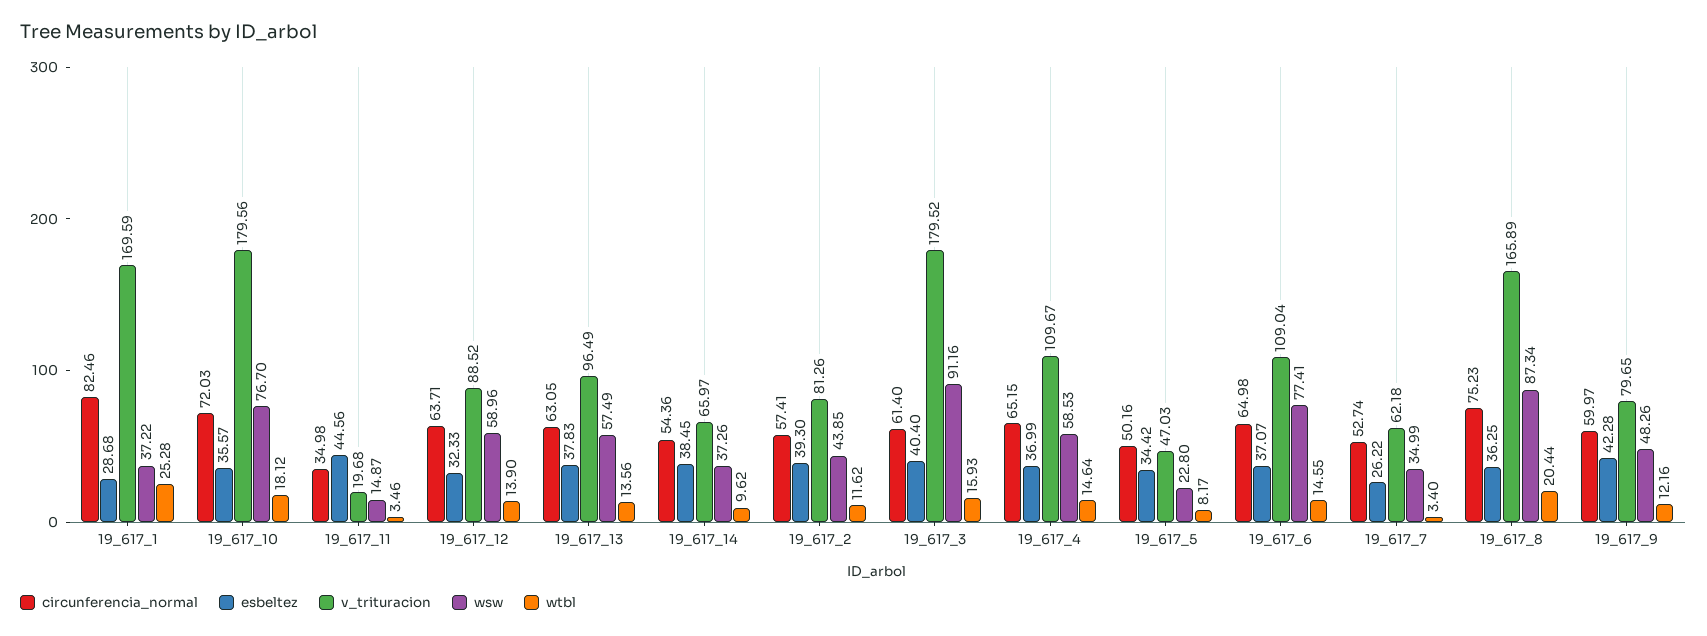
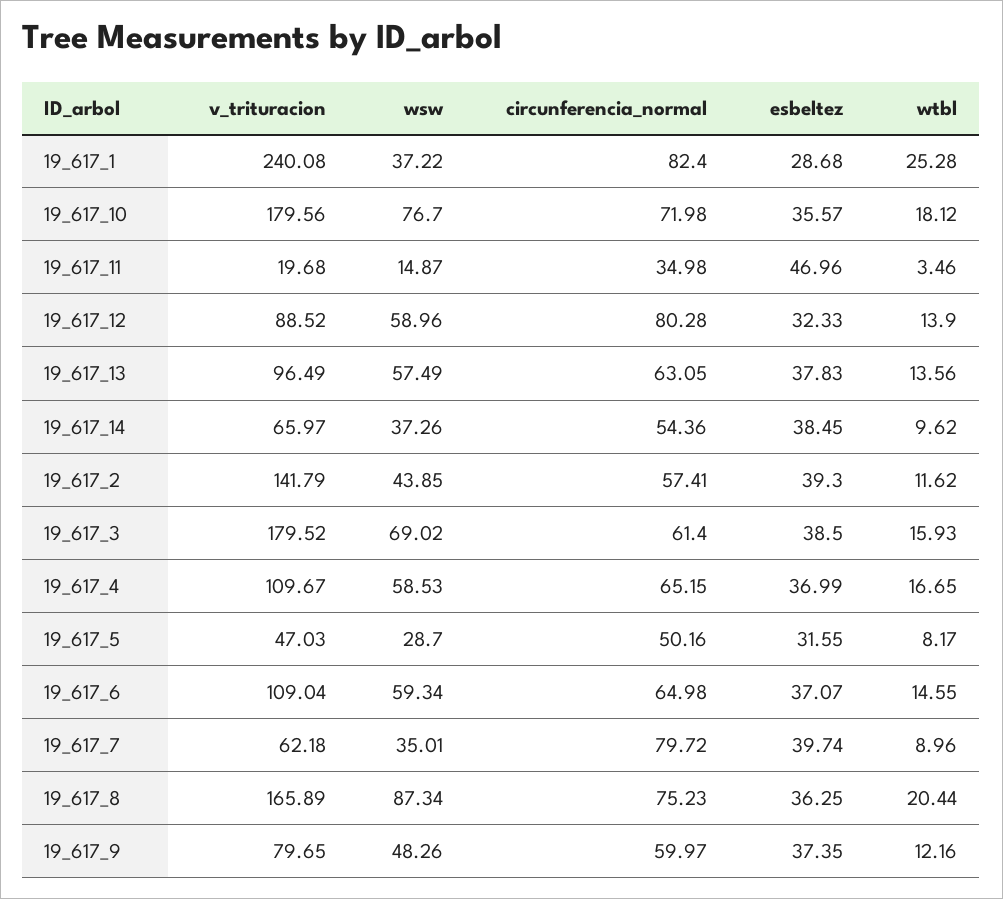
  {
    "circunferencia_normal": {
-     "19_617_1": 82.46,
+     "19_617_1": 82.4,
-     "19_617_10": 72.03,
+     "19_617_10": 71.98,
      "19_617_11": 34.98,
-     "19_617_12": 63.71,
+     "19_617_12": 80.28,
      "19_617_13": 63.05,
      "19_617_14": 54.36,
      "19_617_2": 57.41,
      "19_617_3": 61.4,
      "19_617_4": 65.15,
      "19_617_5": 50.16,
      "19_617_6": 64.98,
-     "19_617_7": 52.74,
+     "19_617_7": 79.72,
      "19_617_8": 75.23,
      "19_617_9": 59.97
    },
    "esbeltez": {
      "19_617_1": 28.68,
      "19_617_10": 35.57,
-     "19_617_11": 44.56,
+     "19_617_11": 46.96,
      "19_617_12": 32.33,
      "19_617_13": 37.83,
      "19_617_14": 38.45,
      "19_617_2": 39.3,
-     "19_617_3": 40.4,
+     "19_617_3": 38.5,
      "19_617_4": 36.99,
-     "19_617_5": 34.42,
+     "19_617_5": 31.55,
      "19_617_6": 37.07,
-     "19_617_7": 26.22,
+     "19_617_7": 39.74,
      "19_617_8": 36.25,
-     "19_617_9": 42.28
+     "19_617_9": 37.35
    },
    "v_trituracion": {
-     "19_617_1": 169.59,
+     "19_617_1": 240.08,
      "19_617_10": 179.56,
      "19_617_11": 19.68,
      "19_617_12": 88.52,
      "19_617_13": 96.49,
      "19_617_14": 65.97,
-     "19_617_2": 81.26,
+     "19_617_2": 141.79,
      "19_617_3": 179.52,
      "19_617_4": 109.67,
      "19_617_5": 47.03,
      "19_617_6": 109.04,
      "19_617_7": 62.18,
      "19_617_8": 165.89,
      "19_617_9": 79.65
    },
    "wsw": {
      "19_617_1": 37.22,
      "19_617_10": 76.7,
      "19_617_11": 14.87,
      "19_617_12": 58.96,
      "19_617_13": 57.49,
      "19_617_14": 37.26,
      "19_617_2": 43.85,
-     "19_617_3": 91.16,
+     "19_617_3": 69.02,
      "19_617_4": 58.53,
-     "19_617_5": 22.8,
+     "19_617_5": 28.7,
-     "19_617_6": 77.41,
+     "19_617_6": 59.34,
-     "19_617_7": 34.99,
+     "19_617_7": 35.01,
      "19_617_8": 87.34,
      "19_617_9": 48.26
    },
    "wtbl": {
      "19_617_1": 25.28,
      "19_617_10": 18.12,
      "19_617_11": 3.46,
      "19_617_12": 13.9,
      "19_617_13": 13.56,
      "19_617_14": 9.62,
      "19_617_2": 11.62,
      "19_617_3": 15.93,
-     "19_617_4": 14.64,
+     "19_617_4": 16.65,
      "19_617_5": 8.17,
      "19_617_6": 14.55,
-     "19_617_7": 3.4,
+     "19_617_7": 8.96,
      "19_617_8": 20.44,
      "19_617_9": 12.16
    }
  }

